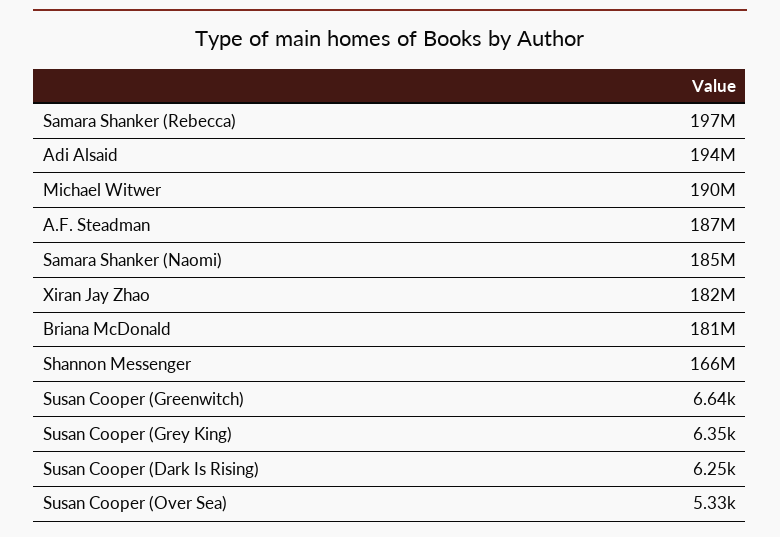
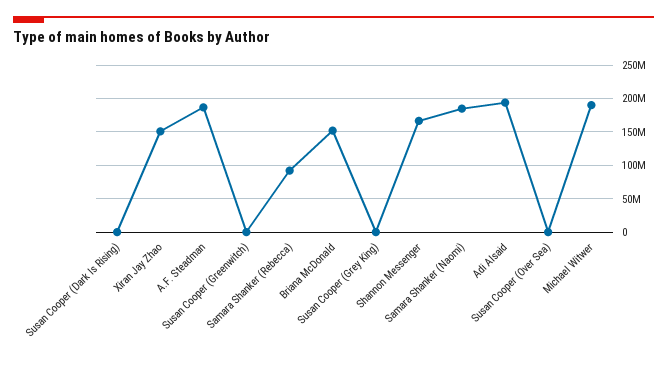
  {
-   "Samara Shanker (Rebecca)": 197000000,
+   "Samara Shanker (Rebecca)": 90000000,
    "Adi Alsaid": 194000000,
    "Michael Witwer": 190000000,
    "A.F. Steadman": 187000000,
    "Samara Shanker (Naomi)": 185000000,
-   "Xiran Jay Zhao": 182000000,
+   "Xiran Jay Zhao": 150000000,
-   "Briana McDonald": 181000000,
+   "Briana McDonald": 150000000,
    "Shannon Messenger": 166000000,
    "Susan Cooper (Greenwitch)": 6640,
    "Susan Cooper (Grey King)": 6350,
    "Susan Cooper (Dark Is Rising)": 6250,
    "Susan Cooper (Over Sea)": 5330
  }

